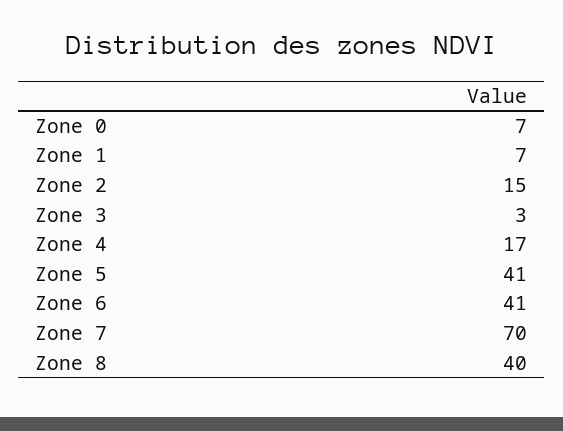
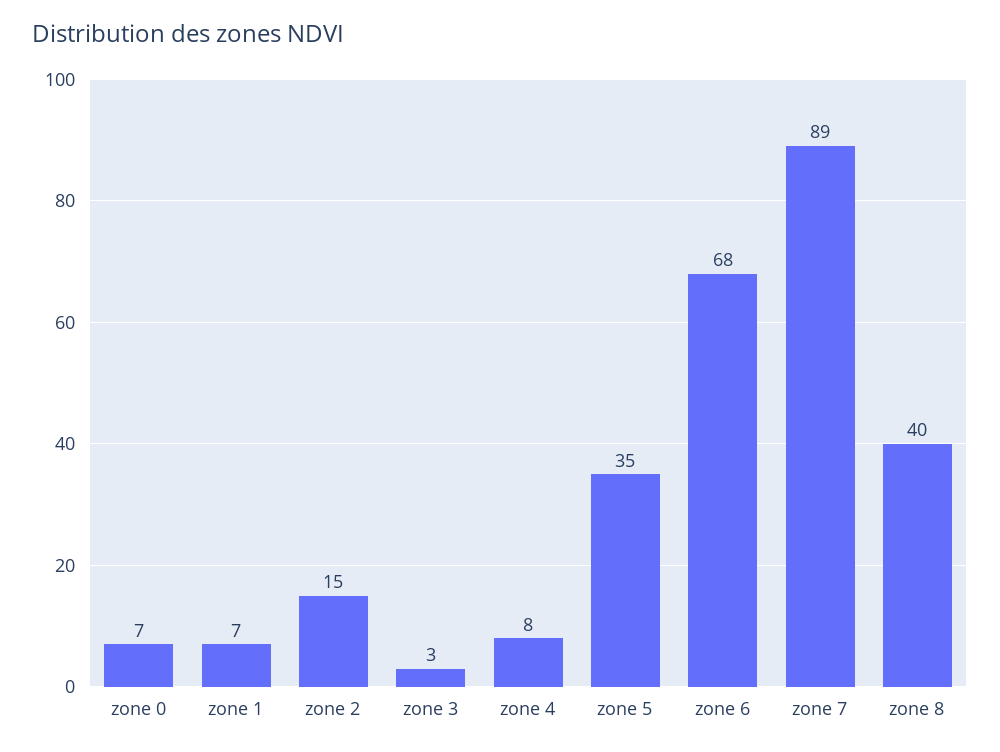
  {
    "Zone 0": 7,
    "Zone 1": 7,
    "Zone 2": 15,
    "Zone 3": 3,
-   "Zone 4": 17,
+   "Zone 4": 8,
-   "Zone 5": 41,
+   "Zone 5": 35,
-   "Zone 6": 41,
+   "Zone 6": 68,
-   "Zone 7": 70,
+   "Zone 7": 89,
    "Zone 8": 40
  }

